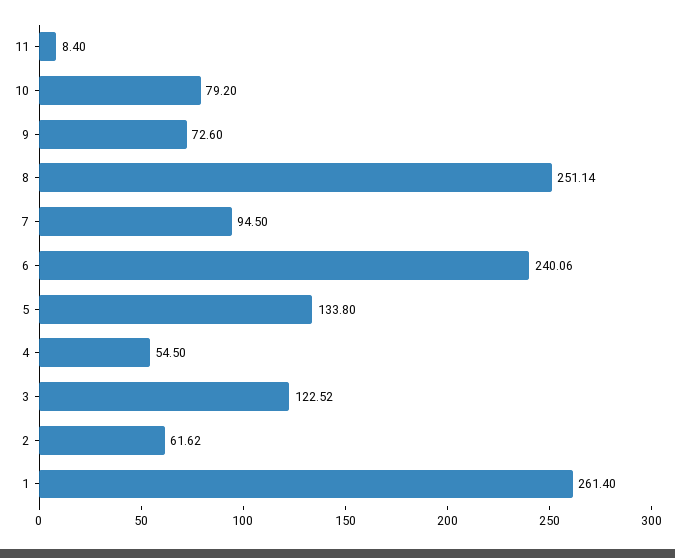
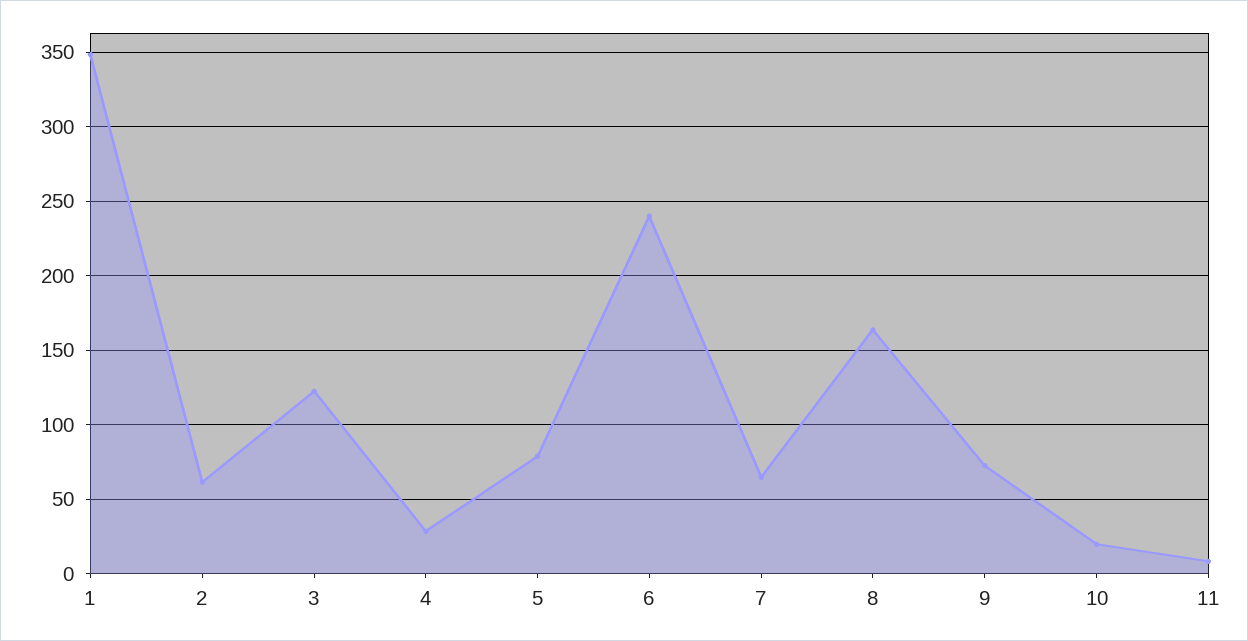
  {
    "11": 8.4,
-   "10": 79.2,
+   "10": 20,
    "9": 72.6,
-   "8": 251.14,
+   "8": 165,
-   "7": 94.5,
+   "7": 65,
    "6": 240.06,
-   "5": 133.8,
+   "5": 80,
-   "4": 54.5,
+   "4": 30,
    "3": 122.52,
    "2": 61.62,
-   "1": 261.4
+   "1": 350
  }

